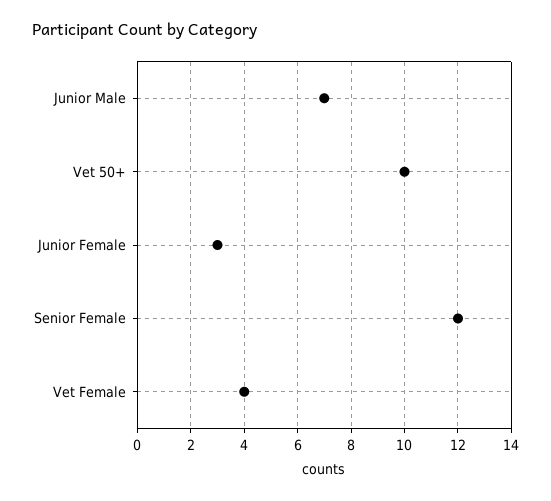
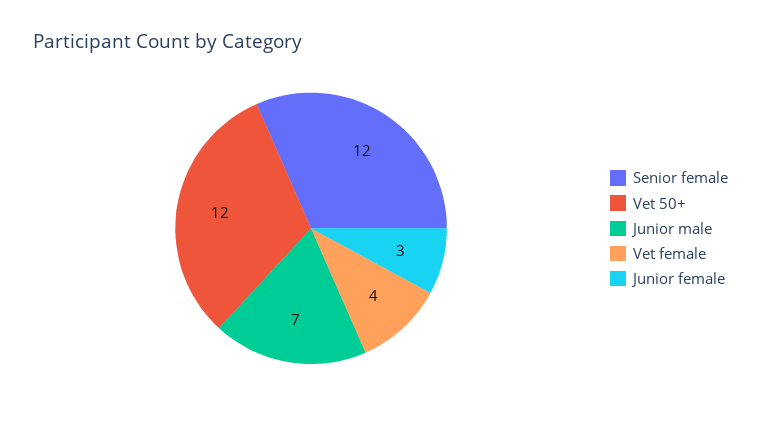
  {
    "Junior Male": 7,
-   "Vet 50+": 10,
+   "Vet 50+": 12,
    "Junior Female": 3,
    "Senior Female": 12,
    "Vet Female": 4
  }

